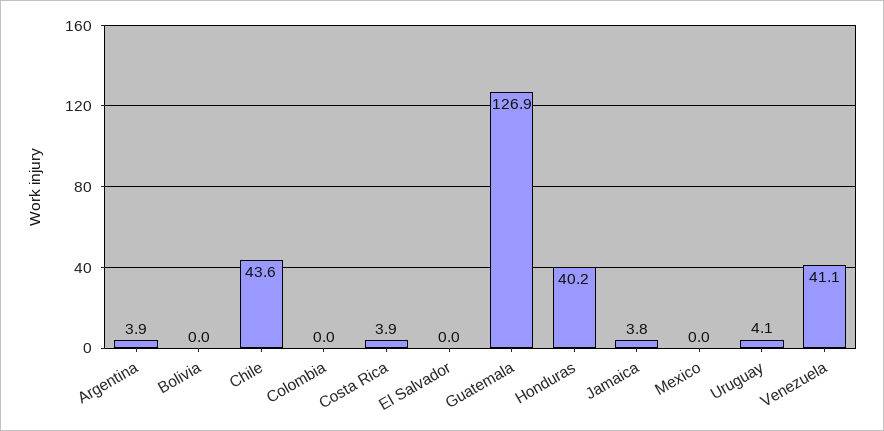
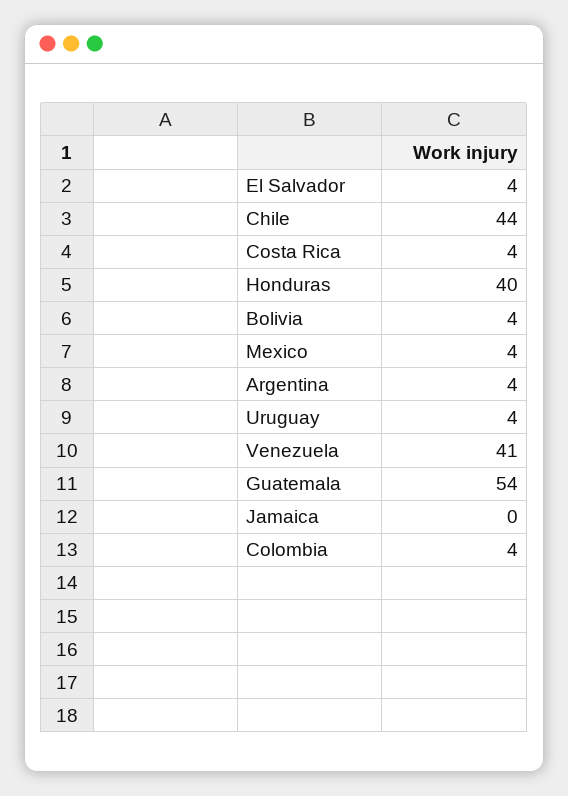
  {
    "Argentina": 3.9,
-   "Bolivia": 0,
+   "Bolivia": 4,
    "Chile": 43.6,
-   "Colombia": 0,
+   "Colombia": 4,
    "Costa Rica": 3.9,
-   "El Salvador": 0,
+   "El Salvador": 4,
-   "Guatemala": 126.9,
+   "Guatemala": 54,
    "Honduras": 40.2,
-   "Jamaica": 3.8,
+   "Jamaica": 0,
-   "Mexico": 0,
+   "Mexico": 4,
    "Uruguay": 4.1,
    "Venezuela": 41.1
  }

